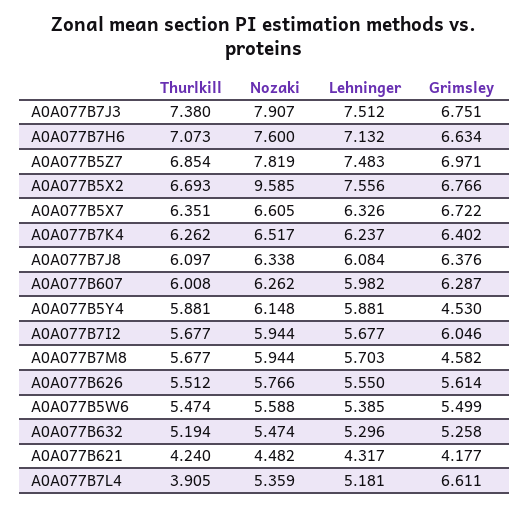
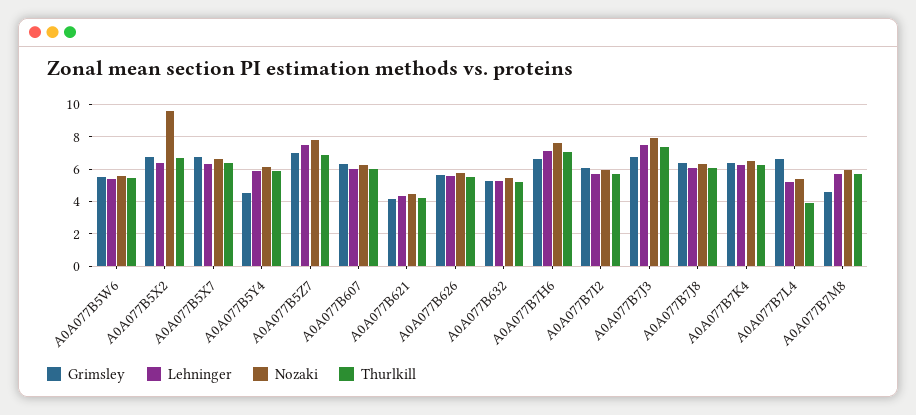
  {
    "Thurlkill": {
      "A0A077B7J3": 7.38,
      "A0A077B7H6": 7.073,
      "A0A077B5Z7": 6.854,
      "A0A077B5X2": 6.693,
      "A0A077B5X7": 6.351,
      "A0A077B7K4": 6.262,
      "A0A077B7J8": 6.097,
      "A0A077B607": 6.008,
      "A0A077B5Y4": 5.881,
      "A0A077B7I2": 5.677,
      "A0A077B7M8": 5.677,
      "A0A077B626": 5.512,
      "A0A077B5W6": 5.474,
      "A0A077B632": 5.194,
      "A0A077B621": 4.24,
      "A0A077B7L4": 3.905
    },
    "Nozaki": {
      "A0A077B7J3": 7.907,
      "A0A077B7H6": 7.6,
      "A0A077B5Z7": 7.819,
      "A0A077B5X2": 9.585,
      "A0A077B5X7": 6.605,
      "A0A077B7K4": 6.517,
      "A0A077B7J8": 6.338,
      "A0A077B607": 6.262,
      "A0A077B5Y4": 6.148,
      "A0A077B7I2": 5.944,
      "A0A077B7M8": 5.944,
      "A0A077B626": 5.766,
      "A0A077B5W6": 5.588,
      "A0A077B632": 5.474,
      "A0A077B621": 4.482,
      "A0A077B7L4": 5.359
    },
    "Lehninger": {
      "A0A077B7J3": 7.512,
      "A0A077B7H6": 7.132,
      "A0A077B5Z7": 7.483,
-     "A0A077B5X2": 7.556,
+     "A0A077B5X2": 6.5,
      "A0A077B5X7": 6.326,
      "A0A077B7K4": 6.237,
      "A0A077B7J8": 6.084,
      "A0A077B607": 5.982,
      "A0A077B5Y4": 5.881,
      "A0A077B7I2": 5.677,
      "A0A077B7M8": 5.703,
      "A0A077B626": 5.55,
      "A0A077B5W6": 5.385,
      "A0A077B632": 5.296,
      "A0A077B621": 4.317,
      "A0A077B7L4": 5.181
    },
    "Grimsley": {
      "A0A077B7J3": 6.751,
      "A0A077B7H6": 6.634,
      "A0A077B5Z7": 6.971,
      "A0A077B5X2": 6.766,
      "A0A077B5X7": 6.722,
      "A0A077B7K4": 6.402,
      "A0A077B7J8": 6.376,
      "A0A077B607": 6.287,
      "A0A077B5Y4": 4.53,
      "A0A077B7I2": 6.046,
      "A0A077B7M8": 4.582,
      "A0A077B626": 5.614,
      "A0A077B5W6": 5.499,
      "A0A077B632": 5.258,
      "A0A077B621": 4.177,
      "A0A077B7L4": 6.611
    }
  }

